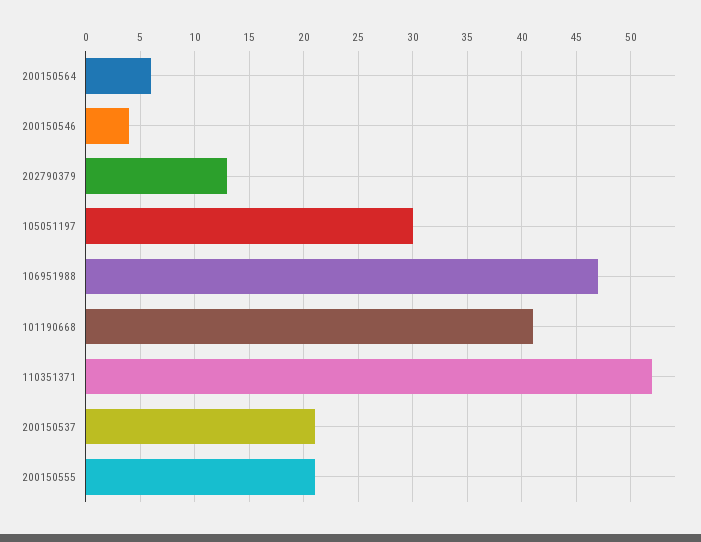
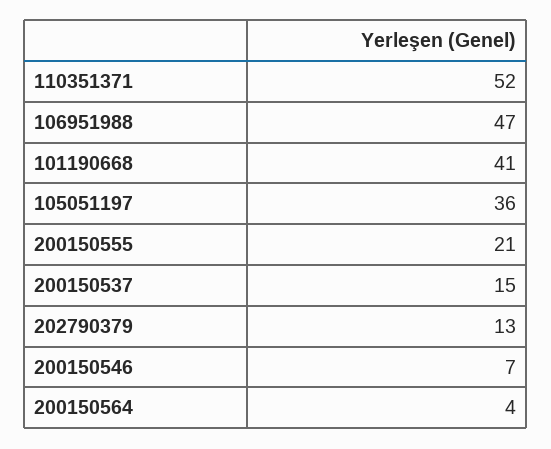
  {
-   "200150564": 6,
+   "200150564": 4,
-   "200150546": 4,
+   "200150546": 7,
    "202790379": 13,
-   "105051197": 30,
+   "105051197": 36,
    "106951988": 47,
    "101190668": 41,
    "110351371": 52,
-   "200150537": 21,
+   "200150537": 15,
    "200150555": 21
  }

